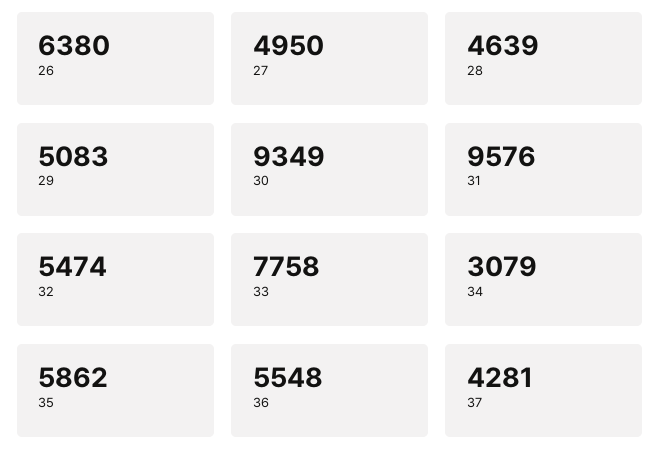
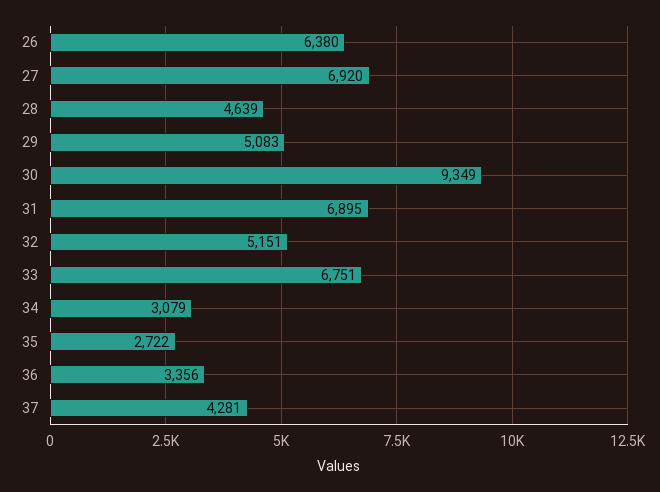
  {
    "26": 6380,
-   "27": 4950,
+   "27": 6920,
    "28": 4639,
    "29": 5083,
    "30": 9349,
-   "31": 9576,
+   "31": 6895,
-   "32": 5474,
+   "32": 5151,
-   "33": 7758,
+   "33": 6751,
    "34": 3079,
-   "35": 5862,
+   "35": 2722,
-   "36": 5548,
+   "36": 3356,
    "37": 4281
  }

